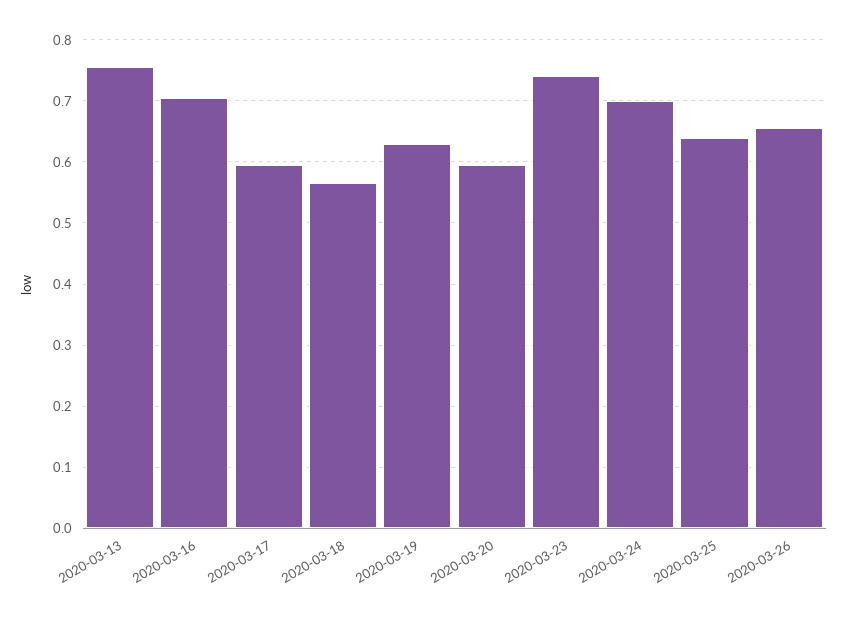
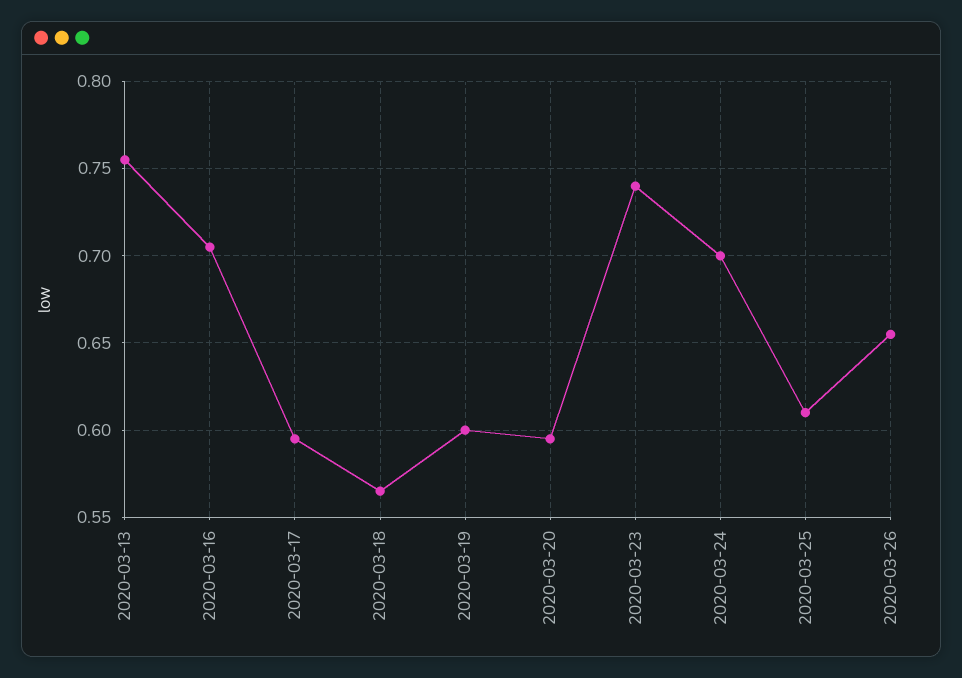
  {
    "2020-03-13": 0.755,
    "2020-03-16": 0.705,
    "2020-03-17": 0.595,
    "2020-03-18": 0.565,
-   "2020-03-19": 0.63,
+   "2020-03-19": 0.6,
    "2020-03-20": 0.595,
    "2020-03-23": 0.74,
    "2020-03-24": 0.7,
-   "2020-03-25": 0.64,
+   "2020-03-25": 0.61,
    "2020-03-26": 0.655
  }

